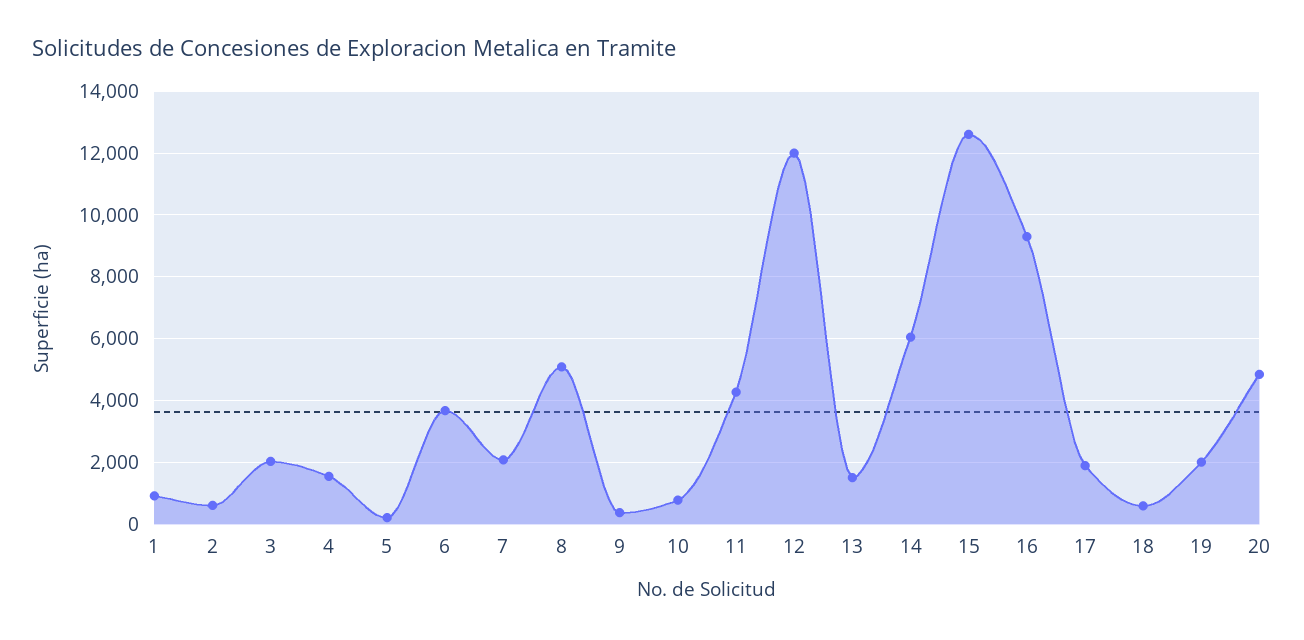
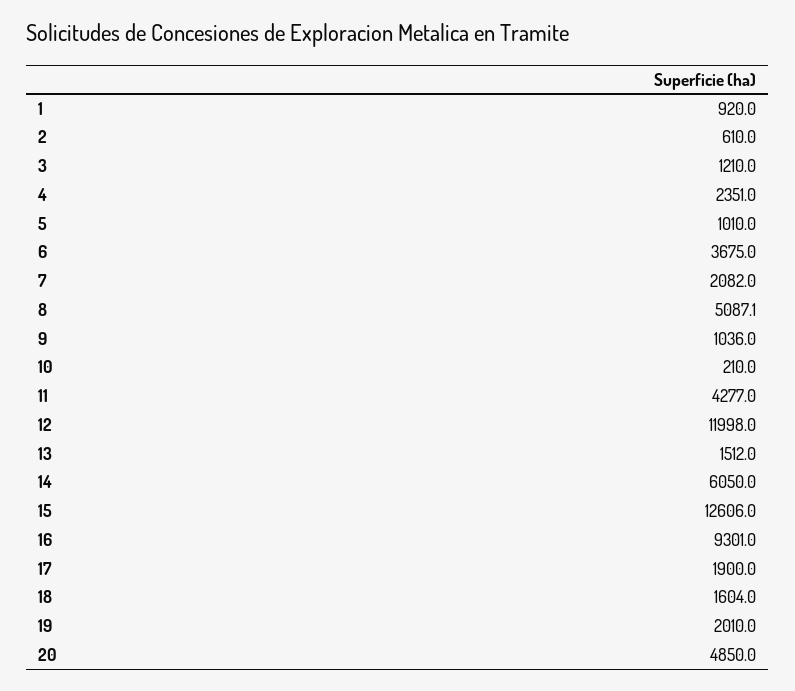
  {
    "1": 920,
    "2": 610,
-   "3": 2000,
+   "3": 1210,
-   "4": 1600,
+   "4": 2351,
-   "5": 200,
+   "5": 1010,
    "6": 3675,
    "7": 2082,
    "8": 5087.1,
-   "9": 400,
+   "9": 1036,
-   "10": 800,
+   "10": 210,
    "11": 4277,
    "12": 11998,
    "13": 1512,
    "14": 6050,
    "15": 12606,
    "16": 9301,
    "17": 1900,
-   "18": 600,
+   "18": 1604,
    "19": 2010,
    "20": 4850
  }

